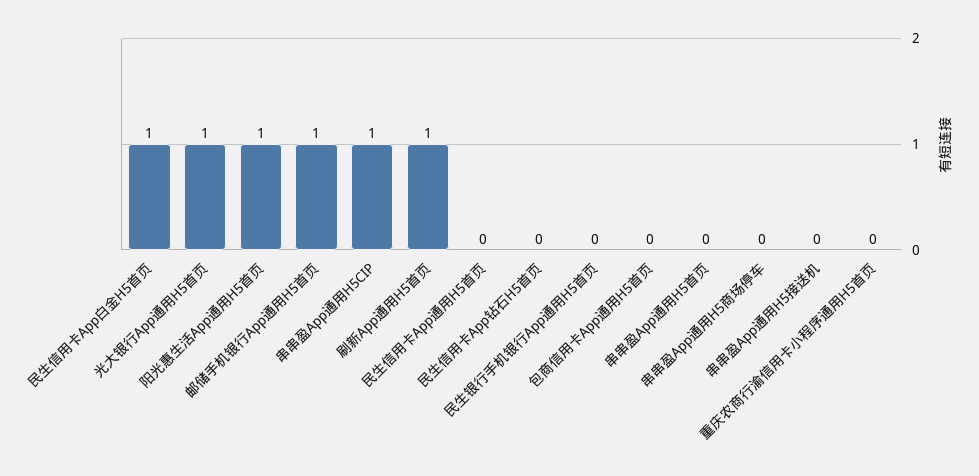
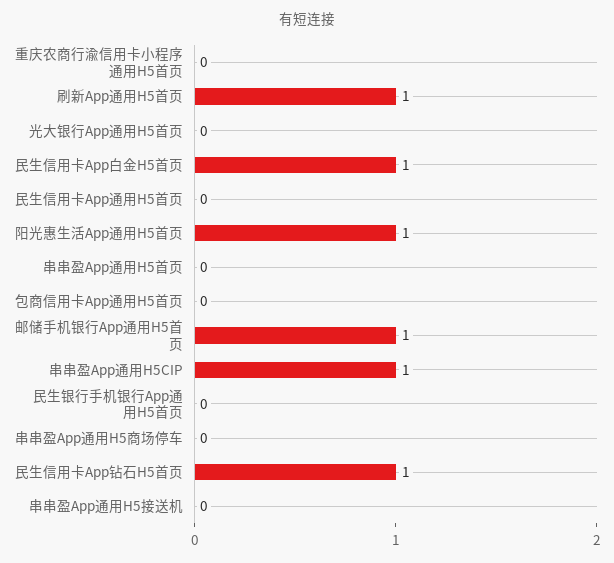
  {
    "民生信用卡App白金H5首页": 1,
-   "光大银行App通用H5首页": 1,
+   "光大银行App通用H5首页": 0,
    "阳光惠生活App通用H5首页": 1,
    "邮储手机银行App通用H5首页": 1,
    "串串盈App通用H5CIP": 1,
    "刷新App通用H5首页": 1,
    "民生信用卡App通用H5首页": 0,
-   "民生信用卡App钻石H5首页": 0,
+   "民生信用卡App钻石H5首页": 1,
    "民生银行手机银行App通用H5首页": 0,
    "包商信用卡App通用H5首页": 0,
    "串串盈App通用H5首页": 0,
    "串串盈App通用H5商场停车": 0,
    "串串盈App通用H5接送机": 0,
    "重庆农商行渝信用卡小程序通用H5首页": 0
  }

